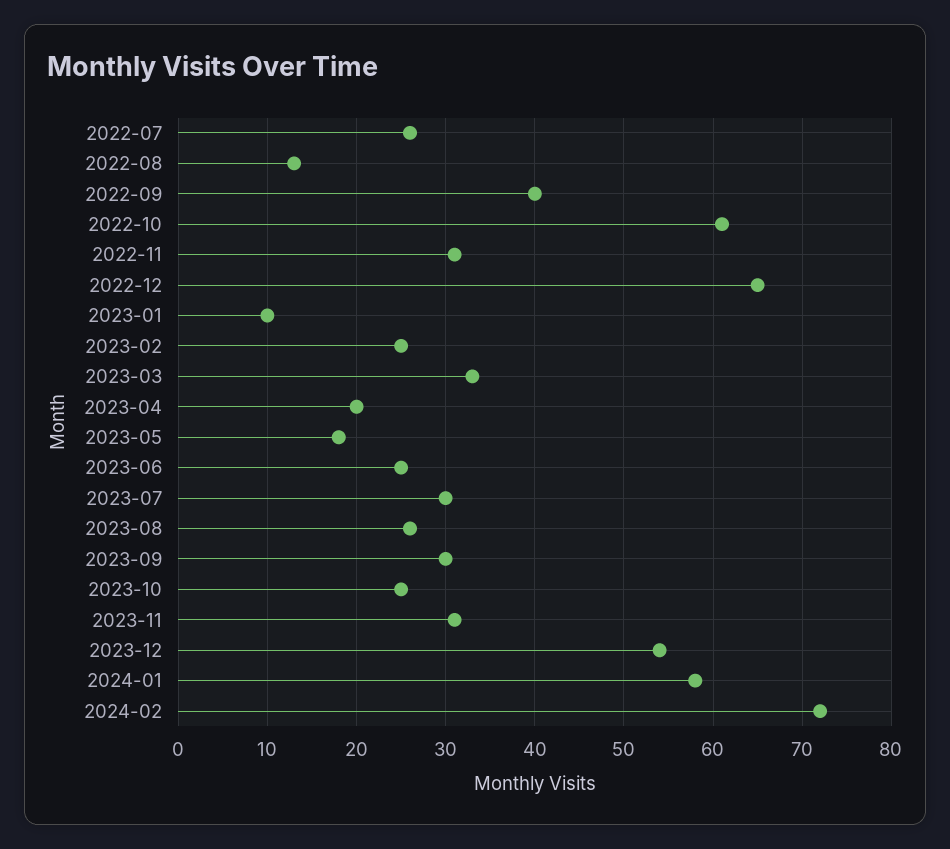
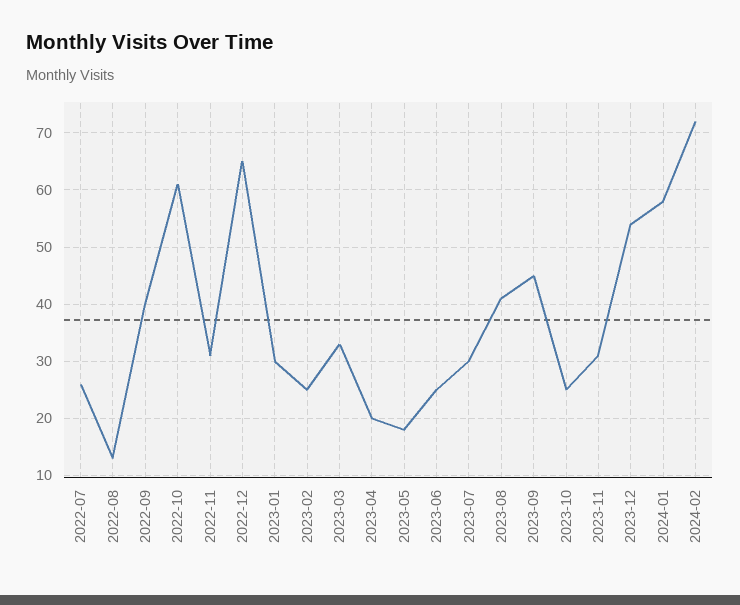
  {
    "2022-07": 26,
    "2022-08": 13,
    "2022-09": 40,
    "2022-10": 61,
    "2022-11": 31,
    "2022-12": 65,
-   "2023-01": 10,
+   "2023-01": 30,
    "2023-02": 25,
    "2023-03": 33,
    "2023-04": 20,
    "2023-05": 18,
    "2023-06": 25,
    "2023-07": 30,
-   "2023-08": 26,
+   "2023-08": 40,
-   "2023-09": 30,
+   "2023-09": 45,
    "2023-10": 25,
    "2023-11": 31,
    "2023-12": 54,
    "2024-01": 58,
    "2024-02": 72
  }

